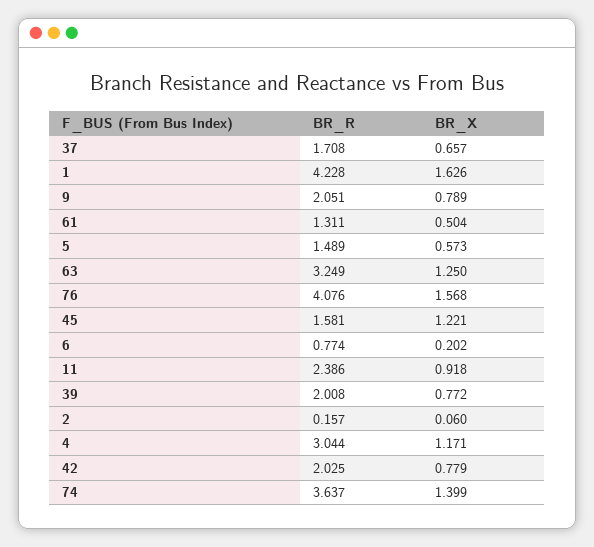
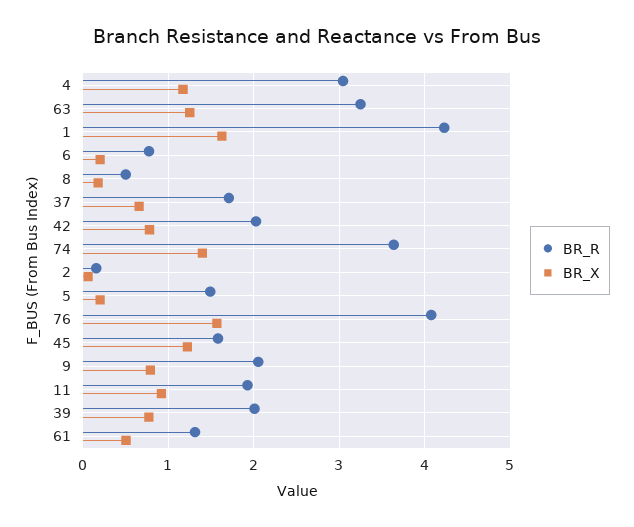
  {
    "BR_R": {
      "37": 1.708,
      "1": 4.228,
      "9": 2.051,
      "61": 1.311,
      "5": 1.489,
      "63": 3.249,
      "76": 4.076,
      "45": 1.581,
      "6": 0.774,
-     "11": 2.386,
+     "11": 1.9,
      "39": 2.008,
      "2": 0.157,
      "4": 3.044,
      "42": 2.025,
-     "74": 3.637
+     "74": 3.637,
+     "8": 0.5
    },
    "BR_X": {
      "37": 0.657,
      "1": 1.626,
      "9": 0.789,
      "61": 0.504,
-     "5": 0.573,
+     "5": 0.2,
      "63": 1.25,
      "76": 1.568,
      "45": 1.221,
      "6": 0.202,
      "11": 0.918,
      "39": 0.772,
      "2": 0.06,
      "4": 1.171,
      "42": 0.779,
-     "74": 1.399
+     "74": 1.399,
+     "8": 0.2
    }
  }

